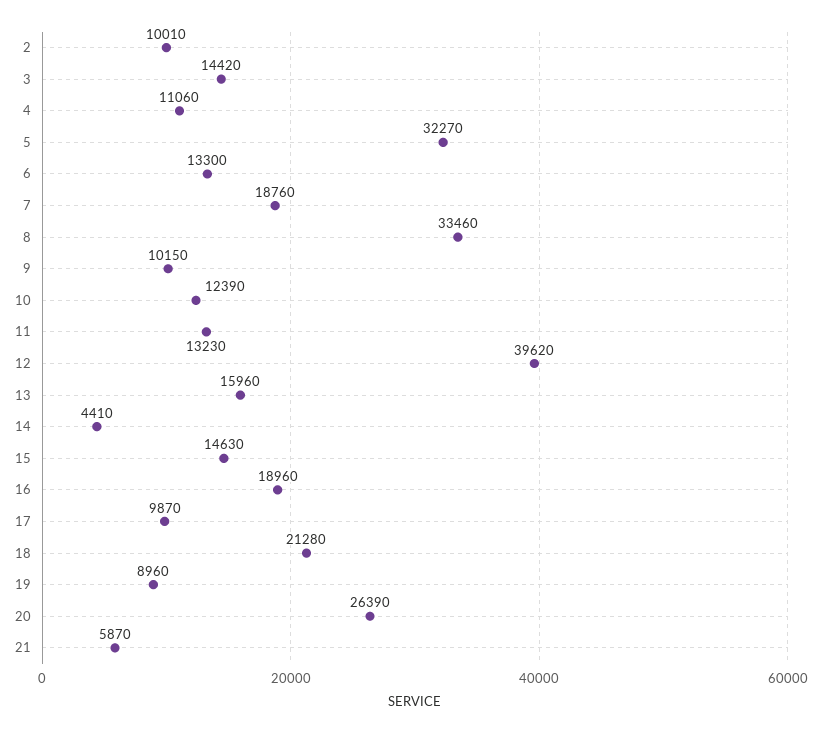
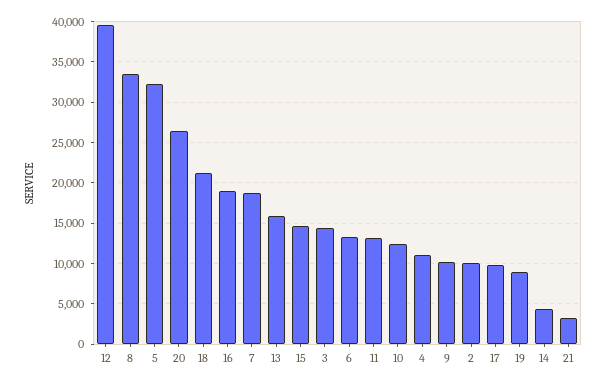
  {
    "2": 10010,
    "3": 14420,
    "4": 11060,
    "5": 32270,
    "6": 13300,
    "7": 18760,
    "8": 33460,
    "9": 10150,
    "10": 12390,
    "11": 13230,
    "12": 39620,
    "13": 15960,
    "14": 4410,
    "15": 14630,
    "16": 18960,
    "17": 9870,
    "18": 21280,
    "19": 8960,
    "20": 26390,
-   "21": 5870
+   "21": 3000
  }

